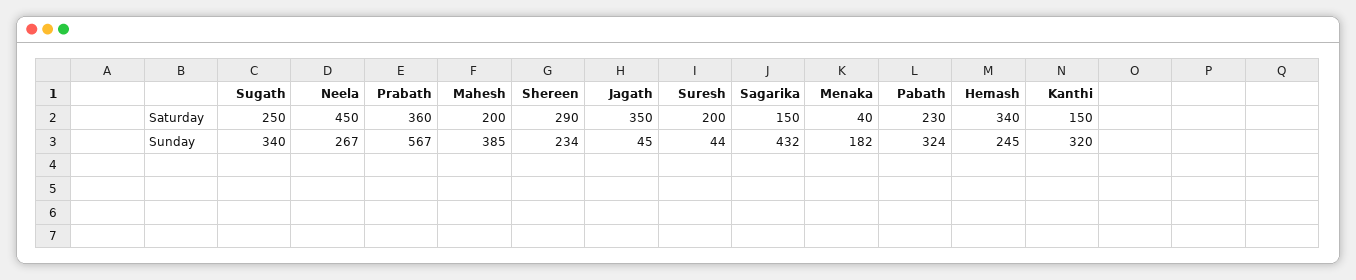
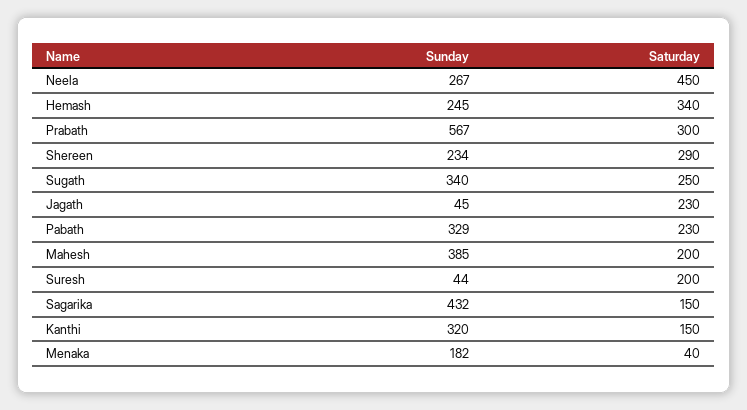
  {
    "Sugath": {
      "Saturday": 250,
      "Sunday": 340
    },
    "Neela": {
      "Saturday": 450,
      "Sunday": 267
    },
    "Prabath": {
-     "Saturday": 360,
+     "Saturday": 300,
      "Sunday": 567
    },
    "Mahesh": {
      "Saturday": 200,
      "Sunday": 385
    },
    "Shereen": {
      "Saturday": 290,
      "Sunday": 234
    },
    "Jagath": {
-     "Saturday": 350,
+     "Saturday": 230,
      "Sunday": 45
    },
    "Suresh": {
      "Saturday": 200,
      "Sunday": 44
    },
    "Sagarika": {
      "Saturday": 150,
      "Sunday": 432
    },
    "Menaka": {
      "Saturday": 40,
      "Sunday": 182
    },
    "Pabath": {
      "Saturday": 230,
-     "Sunday": 324
+     "Sunday": 329
    },
    "Hemash": {
      "Saturday": 340,
      "Sunday": 245
    },
    "Kanthi": {
      "Saturday": 150,
      "Sunday": 320
    }
  }

